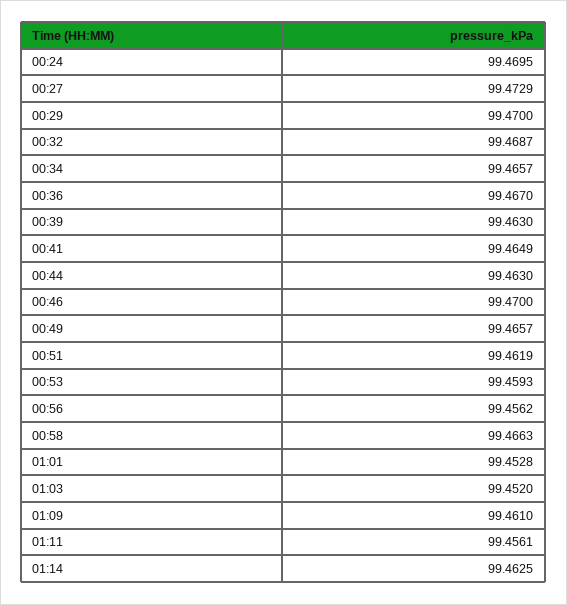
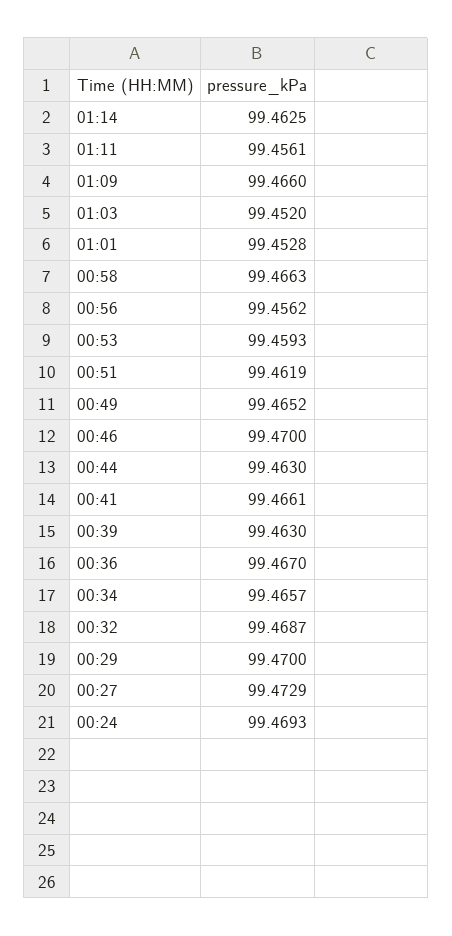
  {
-   "00:24": 99.4695,
+   "00:24": 99.4693,
    "00:27": 99.4729,
    "00:29": 99.47,
    "00:32": 99.4687,
    "00:34": 99.4657,
    "00:36": 99.467,
    "00:39": 99.463,
-   "00:41": 99.4649,
+   "00:41": 99.4661,
    "00:44": 99.463,
    "00:46": 99.47,
-   "00:49": 99.4657,
+   "00:49": 99.4652,
    "00:51": 99.4619,
    "00:53": 99.4593,
    "00:56": 99.4562,
    "00:58": 99.4663,
    "01:01": 99.4528,
    "01:03": 99.452,
-   "01:09": 99.461,
+   "01:09": 99.466,
    "01:11": 99.4561,
    "01:14": 99.4625
  }

